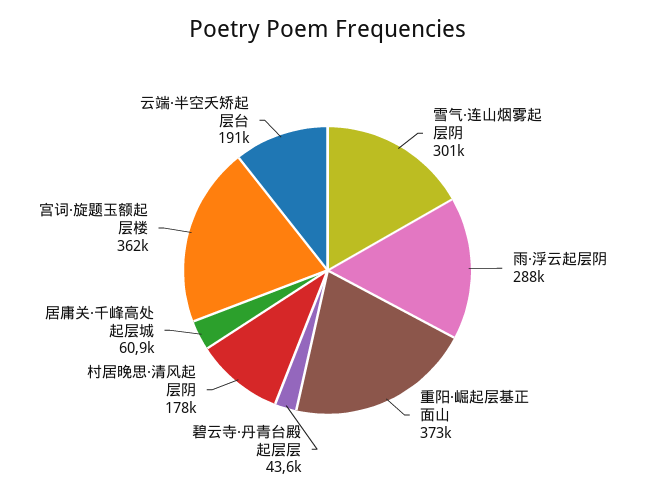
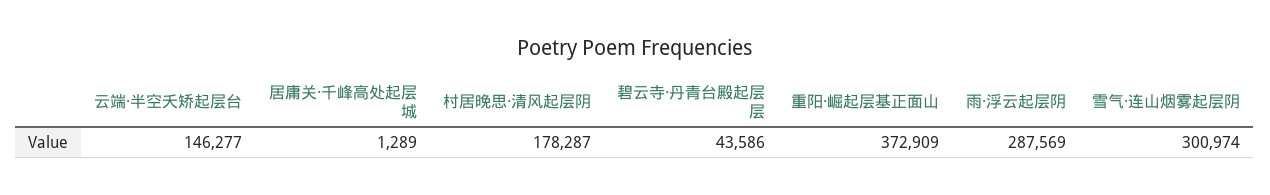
  {
    "雪气·连山烟雾起层阴": 300974,
    "雨·浮云起层阴": 287569,
    "重阳·崛起层基正面山": 372909,
    "碧云寺·丹青台殿起层层": 43586,
    "村居晚思·清风起层阴": 178287,
-   "居庸关·千峰高处起层城": 60900,
+   "居庸关·千峰高处起层城": 1289,
-   "宫词·旋题玉额起层楼": 362000,
-   "云端·半空夭矫起层台": 191000
+   "云端·半空夭矫起层台": 146277
  }

